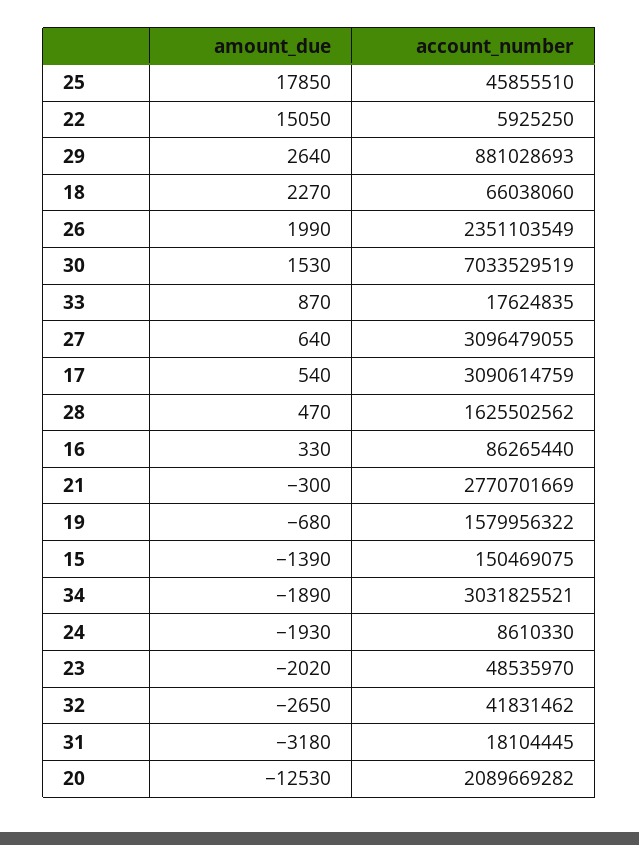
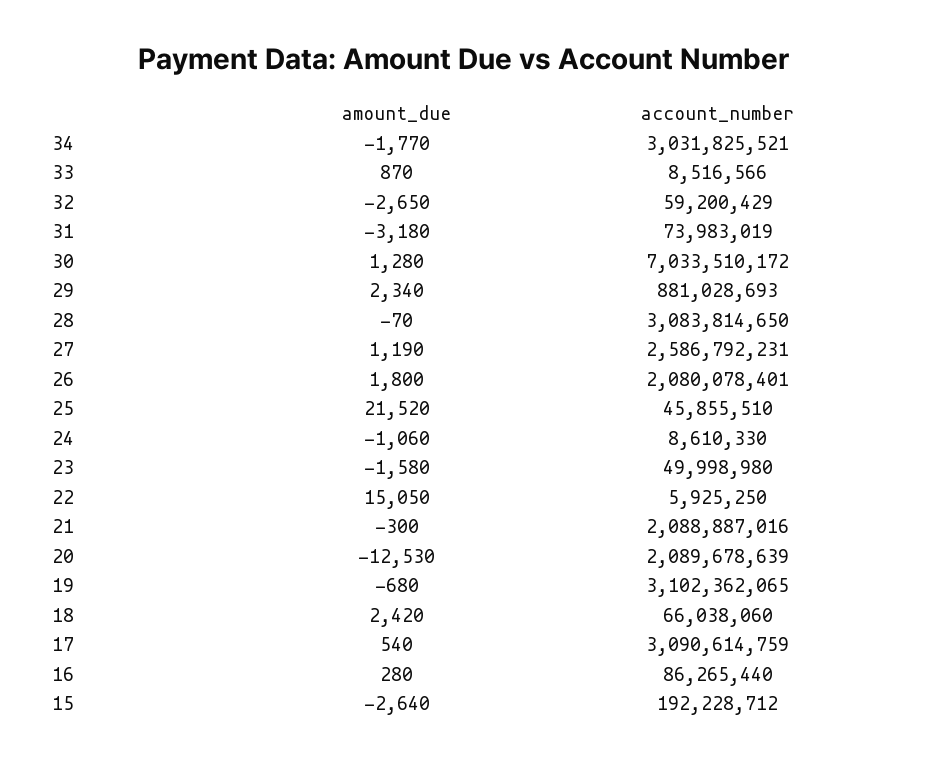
  {
    "amount_due": {
-     "25": 17850,
+     "25": 21520,
      "22": 15050,
-     "29": 2640,
+     "29": 2340,
-     "18": 2270,
+     "18": 2420,
-     "26": 1990,
+     "26": 1800,
-     "30": 1530,
+     "30": 1280,
      "33": 870,
-     "27": 640,
+     "27": 1190,
      "17": 540,
-     "28": 470,
+     "28": -70,
-     "16": 330,
+     "16": 280,
      "21": -300,
      "19": -680,
-     "15": -1390,
+     "15": -2640,
-     "34": -1890,
+     "34": -1770,
-     "24": -1930,
+     "24": -1060,
-     "23": -2020,
+     "23": -1580,
      "32": -2650,
      "31": -3180,
      "20": -12530
    },
    "account_number": {
      "25": 45855510,
      "22": 5925250,
      "29": 881028693,
      "18": 66038060,
-     "26": 2351103549,
+     "26": 2080078401,
-     "30": 7033529519,
+     "30": 7033510172,
-     "33": 17624835,
+     "33": 8516566,
-     "27": 3096479055,
+     "27": 2586792231,
      "17": 3090614759,
-     "28": 1625502562,
+     "28": 3083814650,
      "16": 86265440,
-     "21": 2770701669,
+     "21": 2088887016,
-     "19": 1579956322,
+     "19": 3102362065,
-     "15": 150469075,
+     "15": 192228712,
      "34": 3031825521,
      "24": 8610330,
-     "23": 48535970,
+     "23": 49998980,
-     "32": 41831462,
+     "32": 59200429,
-     "31": 18104445,
+     "31": 73983019,
-     "20": 2089669282
+     "20": 2089678639
    }
  }

